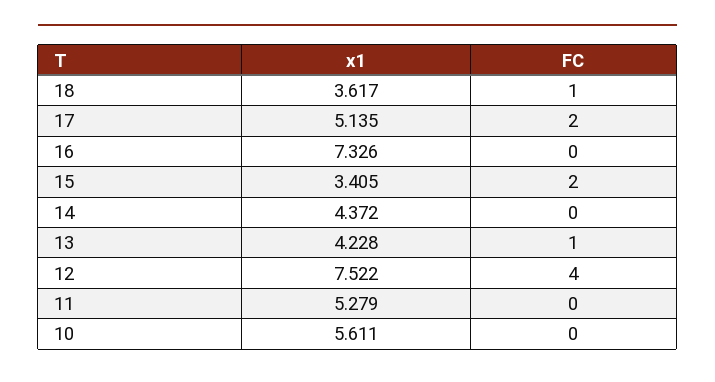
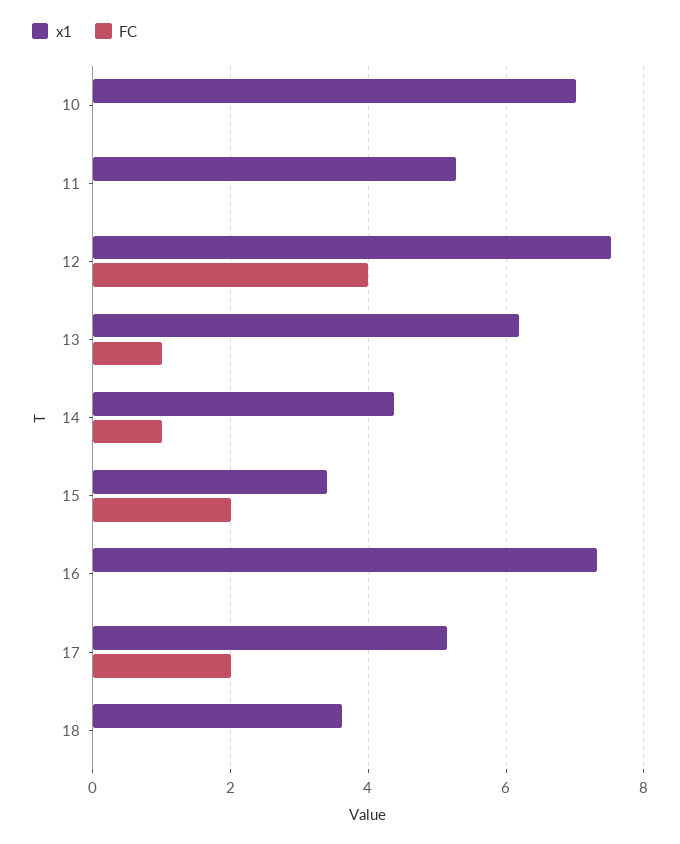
  {
    "x1": {
      "18": 3.617,
      "17": 5.135,
      "16": 7.326,
      "15": 3.405,
      "14": 4.372,
-     "13": 4.228,
+     "13": 6.2,
      "12": 7.522,
      "11": 5.279,
-     "10": 5.611
+     "10": 7
    },
    "FC": {
-     "18": 1,
+     "18": 0,
      "17": 2,
      "16": 0,
      "15": 2,
-     "14": 0,
+     "14": 1,
      "13": 1,
      "12": 4,
      "11": 0,
      "10": 0
    }
  }

